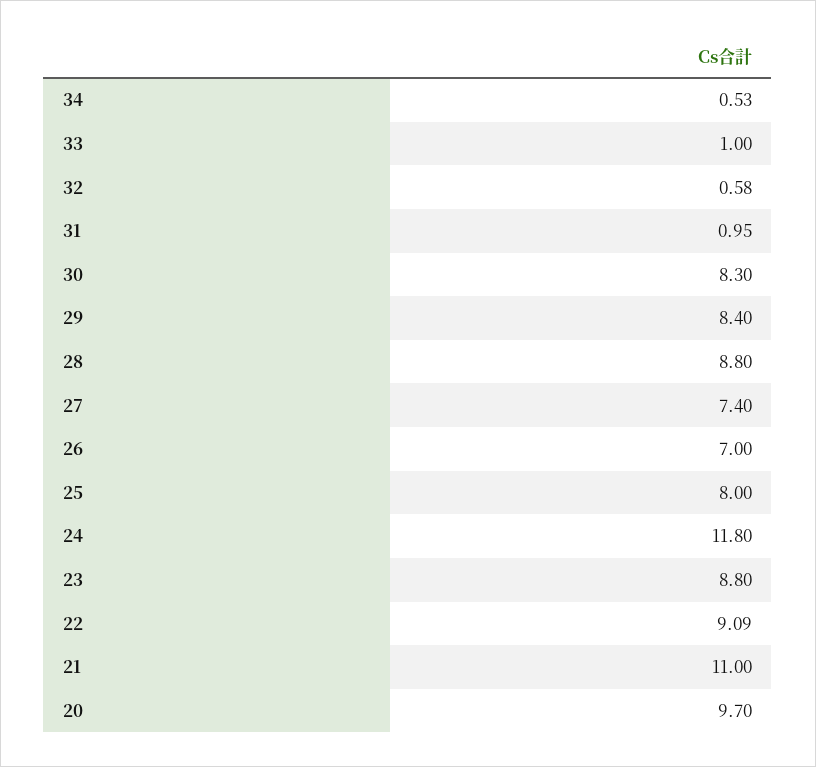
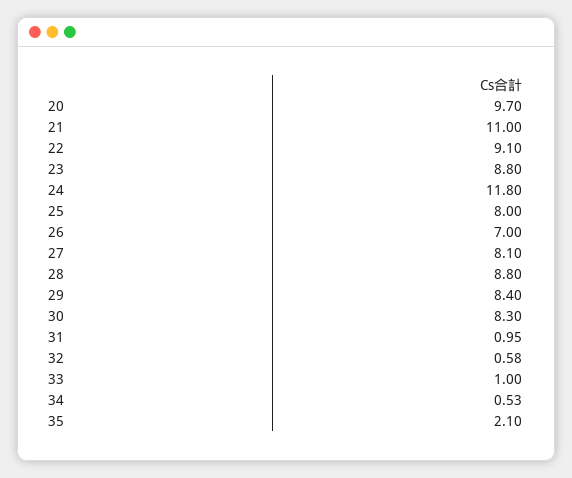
  {
    "34": 0.53,
    "33": 1,
    "32": 0.58,
    "31": 0.95,
    "30": 8.3,
    "29": 8.4,
    "28": 8.8,
-   "27": 7.4,
+   "27": 8.1,
    "26": 7,
    "25": 8,
    "24": 11.8,
    "23": 8.8,
-   "22": 9.09,
+   "22": 9.1,
    "21": 11,
-   "20": 9.7
+   "20": 9.7,
+   "35": 2.1
  }

